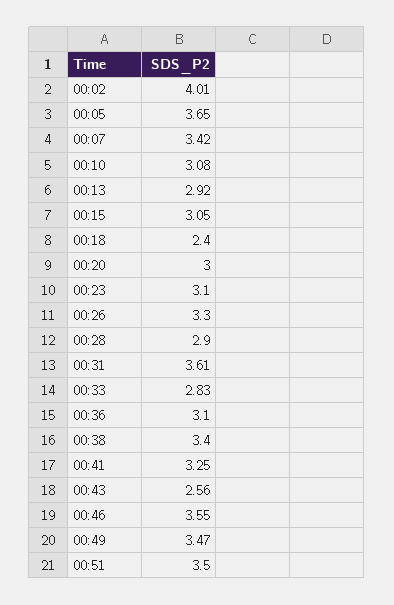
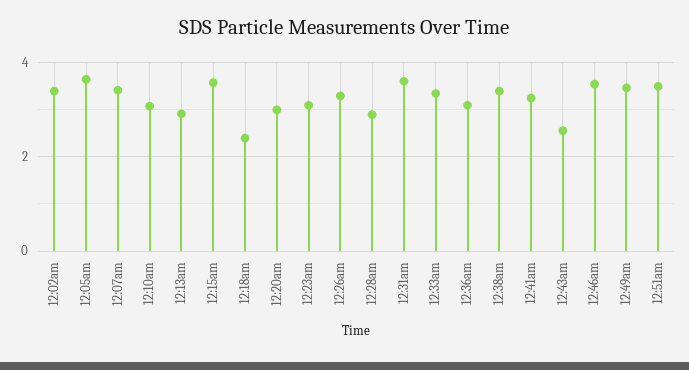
  {
-   "00:02": 4.01,
+   "00:02": 3.4,
    "00:05": 3.65,
    "00:07": 3.42,
    "00:10": 3.08,
    "00:13": 2.92,
-   "00:15": 3.05,
+   "00:15": 3.6,
    "00:18": 2.4,
    "00:20": 3,
    "00:23": 3.1,
    "00:26": 3.3,
    "00:28": 2.9,
    "00:31": 3.61,
-   "00:33": 2.83,
+   "00:33": 3.4,
    "00:36": 3.1,
    "00:38": 3.4,
    "00:41": 3.25,
    "00:43": 2.56,
    "00:46": 3.55,
    "00:49": 3.47,
    "00:51": 3.5
  }

